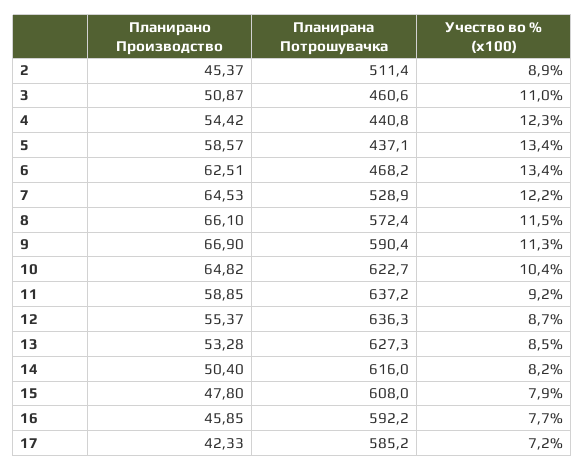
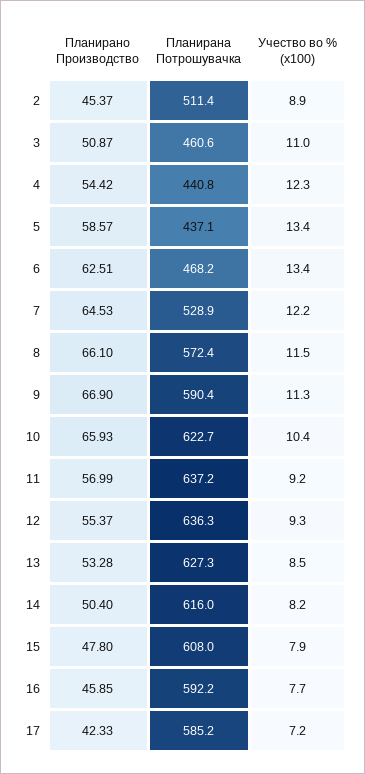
  {
    "Планирано Производство": {
      "2": 45.37,
      "3": 50.87,
      "4": 54.42,
      "5": 58.57,
      "6": 62.51,
      "7": 64.53,
      "8": 66.1,
      "9": 66.9,
-     "10": 64.82,
+     "10": 65.93,
-     "11": 58.85,
+     "11": 56.99,
      "12": 55.37,
      "13": 53.28,
      "14": 50.4,
      "15": 47.8,
      "16": 45.85,
      "17": 42.33
    },
    "Планирана Потрошувачка": {
      "2": 511.4,
      "3": 460.6,
      "4": 440.8,
      "5": 437.1,
      "6": 468.2,
      "7": 528.9,
      "8": 572.4,
      "9": 590.4,
      "10": 622.7,
      "11": 637.2,
      "12": 636.3,
      "13": 627.3,
      "14": 616,
      "15": 608,
      "16": 592.2,
      "17": 585.2
    },
    "Учество во % (x100)": {
      "2": 8.9,
      "3": 11,
      "4": 12.3,
      "5": 13.4,
      "6": 13.4,
      "7": 12.2,
      "8": 11.5,
      "9": 11.3,
      "10": 10.4,
      "11": 9.2,
-     "12": 8.7,
+     "12": 9.3,
      "13": 8.5,
      "14": 8.2,
      "15": 7.9,
      "16": 7.7,
      "17": 7.2
    }
  }

